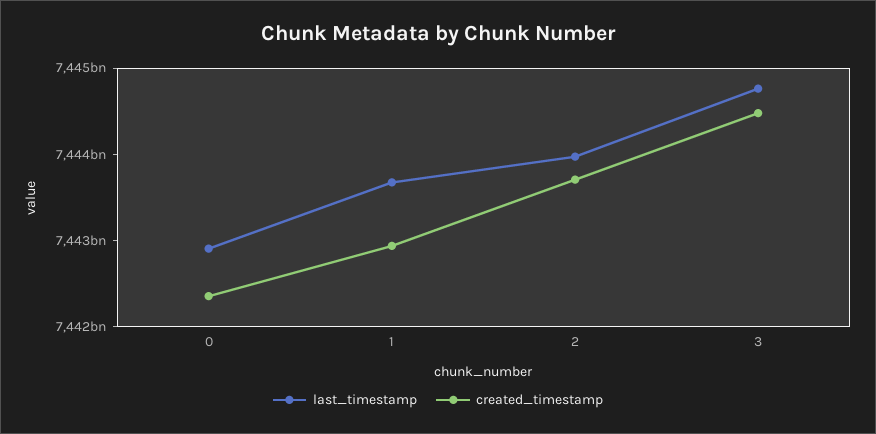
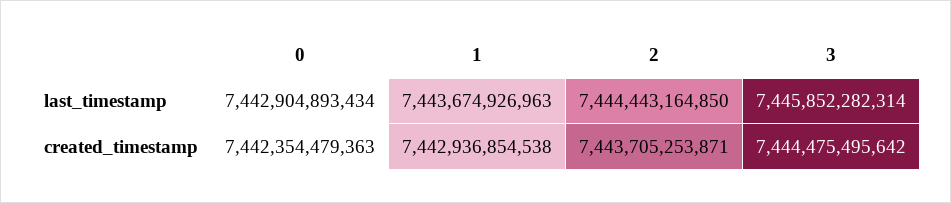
  {
    "last_timestamp": {
      "0": 7442904893434,
      "1": 7443674926963,
-     "2": 7444000000000,
+     "2": 7444443164850,
-     "3": 7444800000000
+     "3": 7445852282314
    },
    "created_timestamp": {
      "0": 7442354479363,
      "1": 7442936854538,
      "2": 7443705253871,
      "3": 7444475495642
    }
  }

